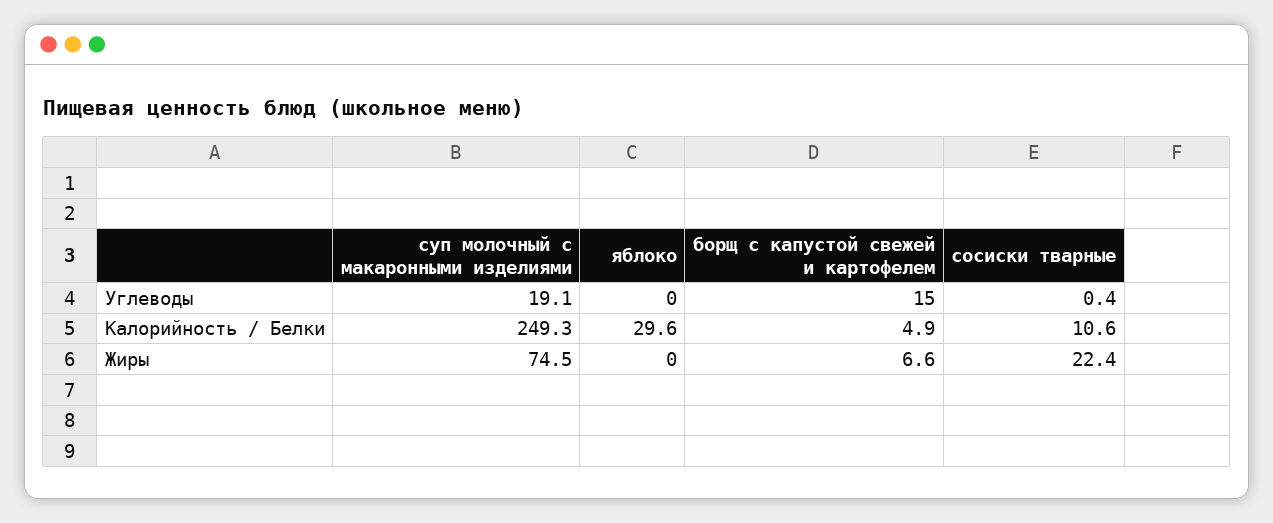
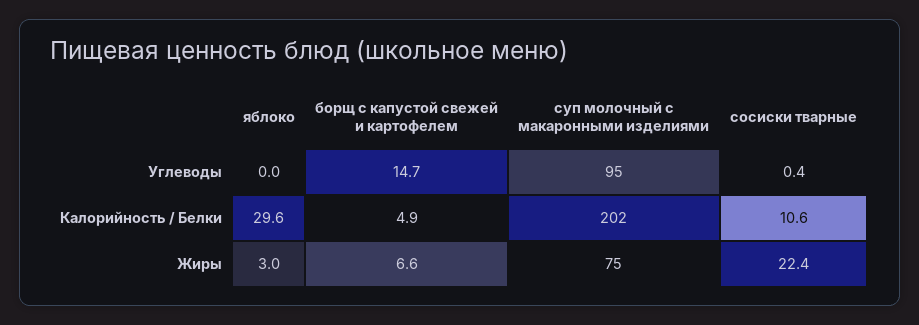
  {
    "суп молочный с макаронными изделиями": {
-     "Углеводы": 19.1,
+     "Углеводы": 95,
-     "Калорийность / Белки": 249.3,
+     "Калорийность / Белки": 202,
      "Жиры": 74.5
    },
    "яблоко": {
      "Углеводы": 0,
      "Калорийность / Белки": 29.6,
-     "Жиры": 0
+     "Жиры": 3
    },
    "борщ с капустой свежей и картофелем": {
-     "Углеводы": 15,
+     "Углеводы": 14.7,
      "Калорийность / Белки": 4.9,
      "Жиры": 6.6
    },
    "сосиски тварные": {
      "Углеводы": 0.4,
      "Калорийность / Белки": 10.6,
      "Жиры": 22.4
    }
  }

